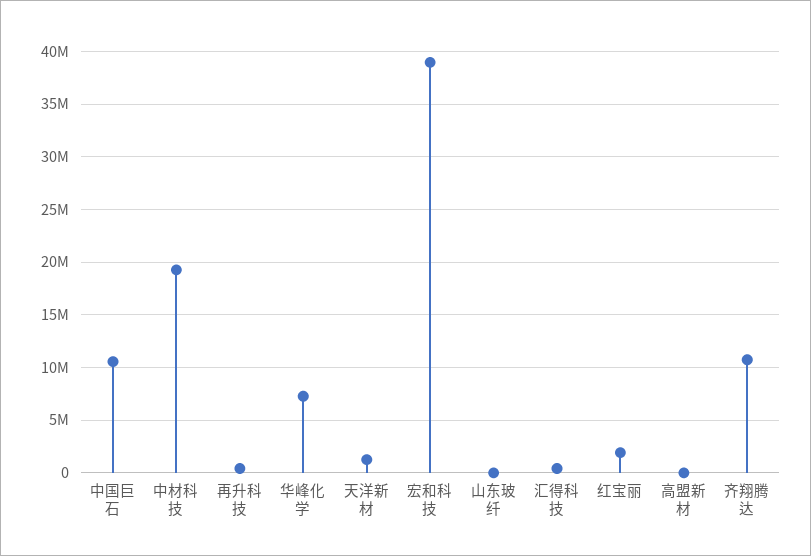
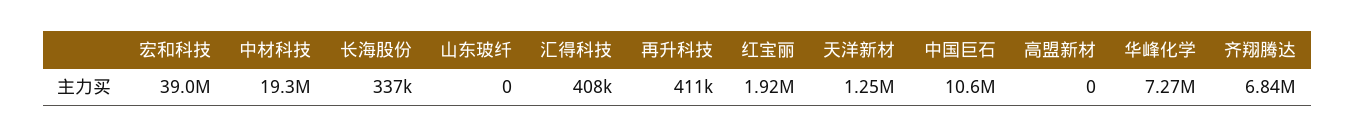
  {
    "中国巨石": 10600000,
    "中材科技": 19300000,
    "再升科技": 411000,
    "华峰化学": 7270000,
    "天洋新材": 1250000,
    "宏和科技": 39000000,
    "山东玻纤": 0,
    "汇得科技": 408000,
    "红宝丽": 1920000,
    "高盟新材": 0,
-   "齐翔腾达": 11000000
+   "齐翔腾达": 6840000,
+   "长海股份": 337000
  }

